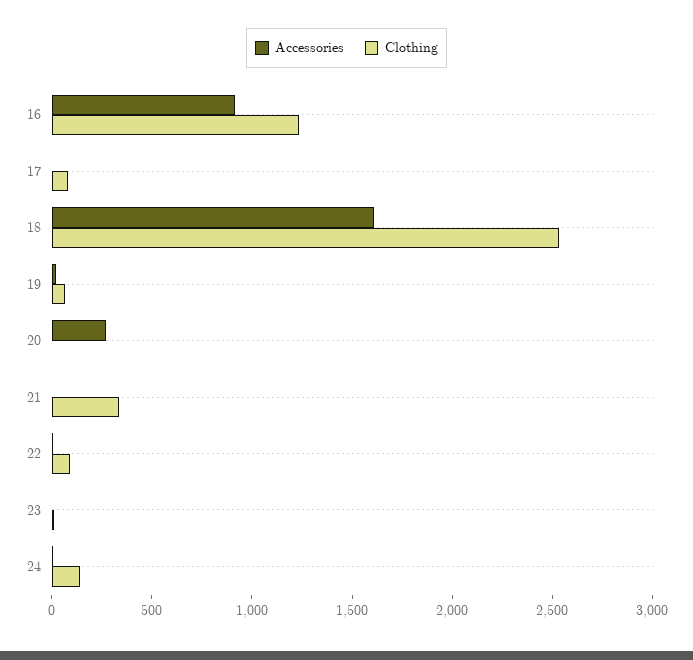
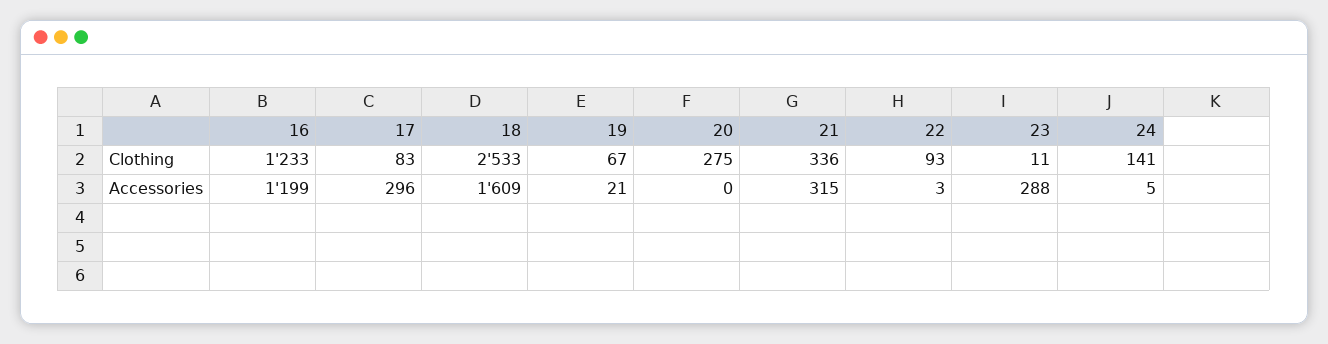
  {
    "Accessories": {
-     "16": 900,
+     "16": 1199,
-     "17": 0,
+     "17": 296,
      "18": 1609,
      "19": 21,
-     "20": 300,
+     "20": 0,
-     "21": 0,
+     "21": 315,
      "22": 3,
-     "23": 0,
+     "23": 288,
      "24": 5
    },
    "Clothing": {
      "16": 1233,
      "17": 83,
      "18": 2533,
      "19": 67,
-     "20": 0,
+     "20": 275,
      "21": 336,
      "22": 93,
      "23": 11,
      "24": 141
    }
  }

